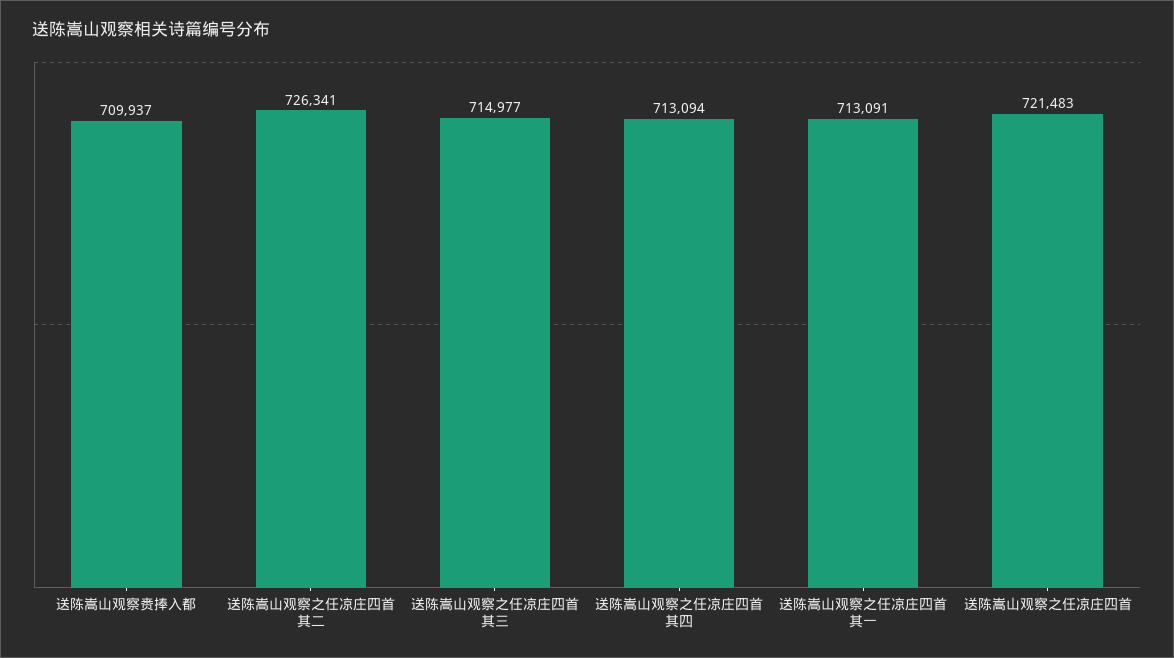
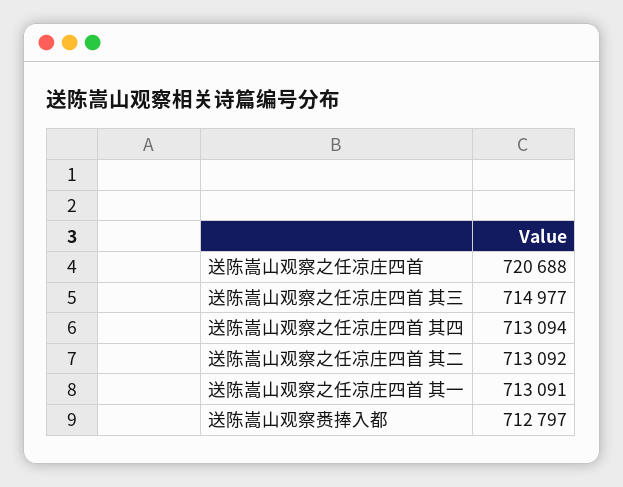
  {
-   "送陈嵩山观察赉捧入都": 709937,
+   "送陈嵩山观察赉捧入都": 712797,
-   "送陈嵩山观察之任凉庄四首 其二": 726341,
+   "送陈嵩山观察之任凉庄四首 其二": 713092,
    "送陈嵩山观察之任凉庄四首 其三": 714977,
    "送陈嵩山观察之任凉庄四首 其四": 713094,
    "送陈嵩山观察之任凉庄四首 其一": 713091,
-   "送陈嵩山观察之任凉庄四首": 721483
+   "送陈嵩山观察之任凉庄四首": 720688
  }

